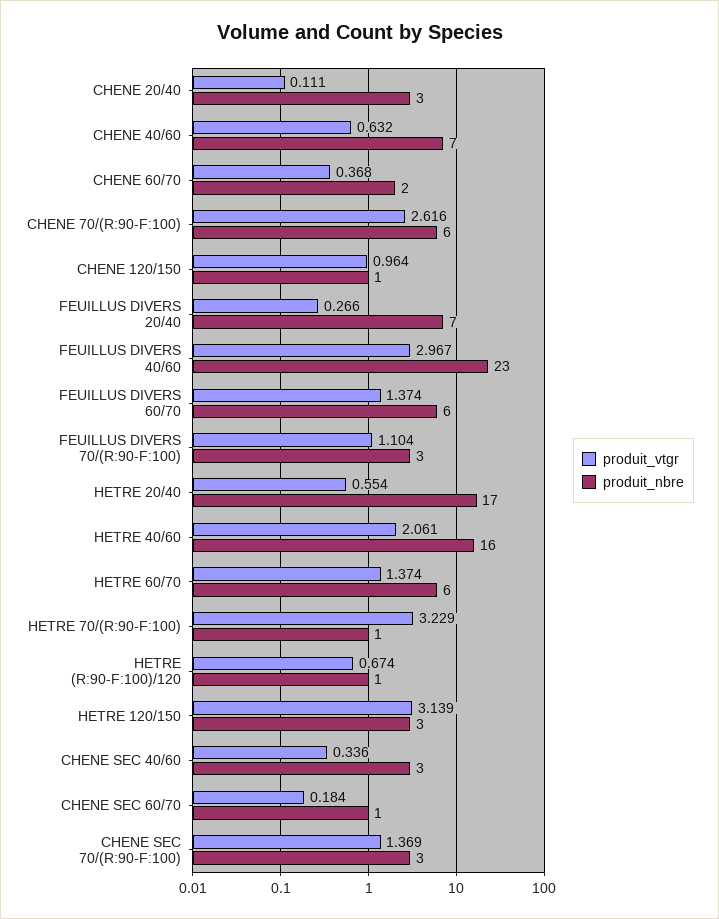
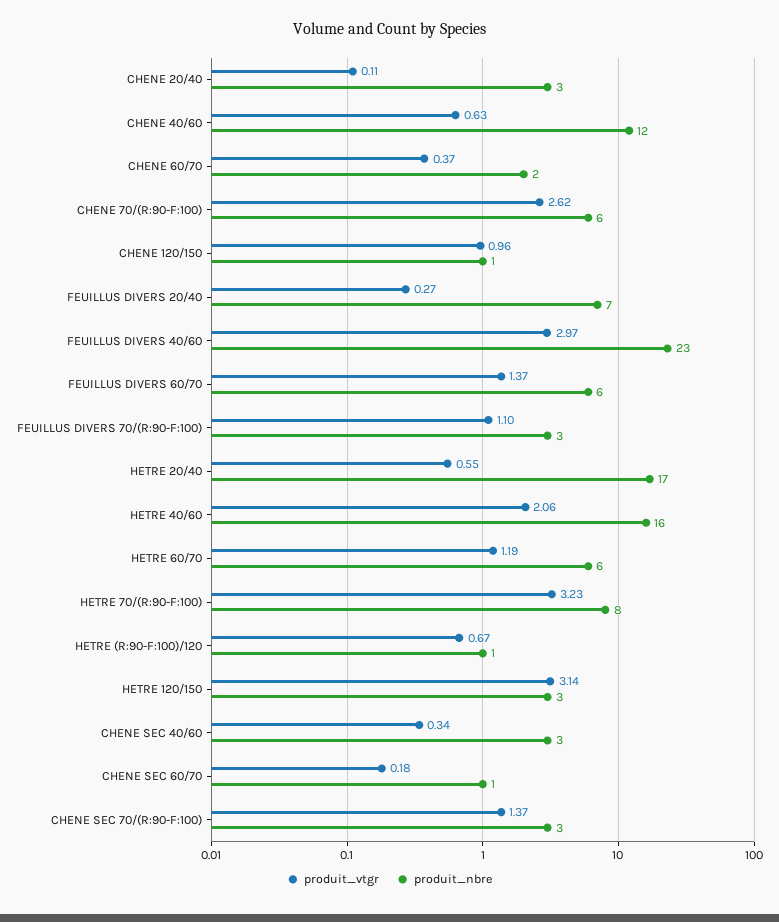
  {
    "produit_vtgr": {
      "CHENE 20/40": 0.111,
      "CHENE 40/60": 0.632,
      "CHENE 60/70": 0.368,
      "CHENE 70/(R:90-F:100)": 2.616,
      "CHENE 120/150": 0.964,
      "FEUILLUS DIVERS 20/40": 0.266,
      "FEUILLUS DIVERS 40/60": 2.967,
      "FEUILLUS DIVERS 60/70": 1.374,
      "FEUILLUS DIVERS 70/(R:90-F:100)": 1.104,
      "HETRE 20/40": 0.554,
      "HETRE 40/60": 2.061,
-     "HETRE 60/70": 1.374,
+     "HETRE 60/70": 1.19,
      "HETRE 70/(R:90-F:100)": 3.229,
      "HETRE (R:90-F:100)/120": 0.674,
      "HETRE 120/150": 3.139,
      "CHENE SEC 40/60": 0.336,
      "CHENE SEC 60/70": 0.184,
      "CHENE SEC 70/(R:90-F:100)": 1.369
    },
    "produit_nbre": {
      "CHENE 20/40": 3,
-     "CHENE 40/60": 7,
+     "CHENE 40/60": 12,
      "CHENE 60/70": 2,
      "CHENE 70/(R:90-F:100)": 6,
      "CHENE 120/150": 1,
      "FEUILLUS DIVERS 20/40": 7,
      "FEUILLUS DIVERS 40/60": 23,
      "FEUILLUS DIVERS 60/70": 6,
      "FEUILLUS DIVERS 70/(R:90-F:100)": 3,
      "HETRE 20/40": 17,
      "HETRE 40/60": 16,
      "HETRE 60/70": 6,
-     "HETRE 70/(R:90-F:100)": 1,
+     "HETRE 70/(R:90-F:100)": 8,
      "HETRE (R:90-F:100)/120": 1,
      "HETRE 120/150": 3,
      "CHENE SEC 40/60": 3,
      "CHENE SEC 60/70": 1,
      "CHENE SEC 70/(R:90-F:100)": 3
    }
  }

